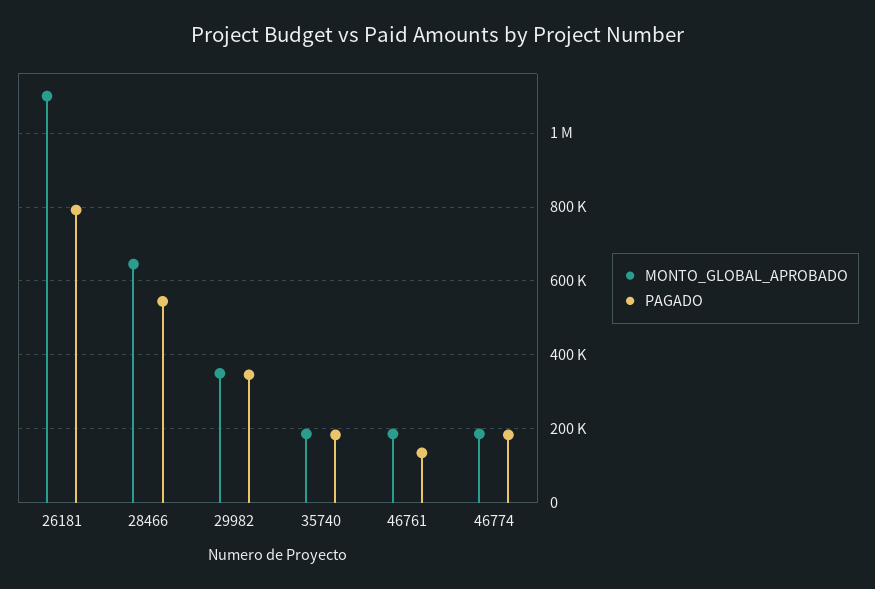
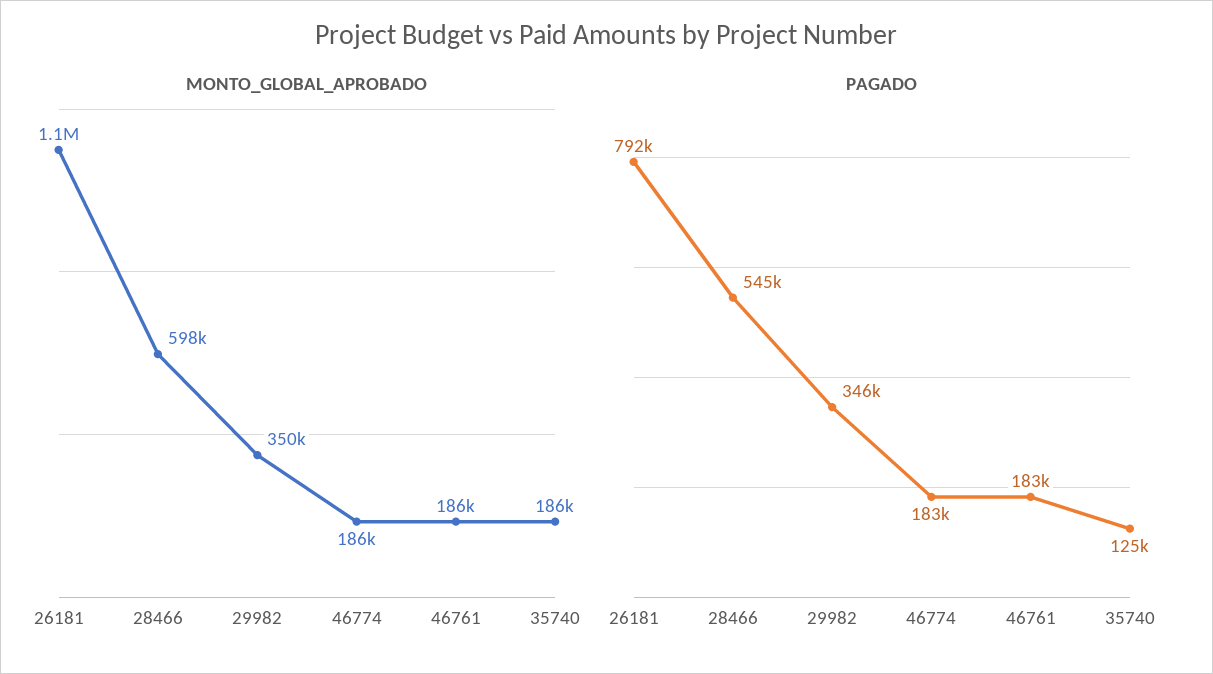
  {
    "MONTO_GLOBAL_APROBADO": {
      "26181": 1100000,
-     "28466": 640000,
+     "28466": 598000,
      "29982": 350000,
      "35740": 186000,
      "46761": 186000,
      "46774": 186000
    },
    "PAGADO": {
      "26181": 792000,
      "28466": 545000,
      "29982": 346000,
-     "35740": 180000,
+     "35740": 125000,
-     "46761": 140000,
+     "46761": 183000,
      "46774": 183000
    }
  }

